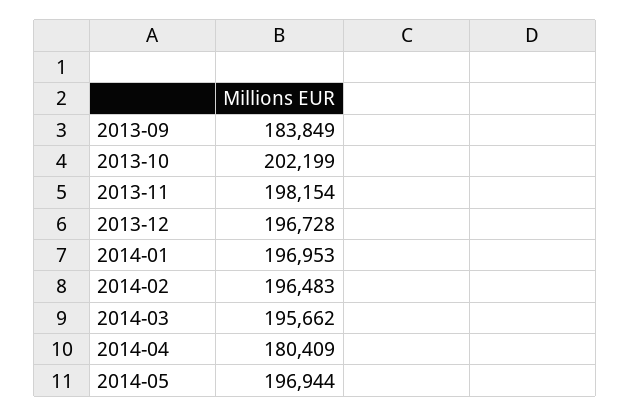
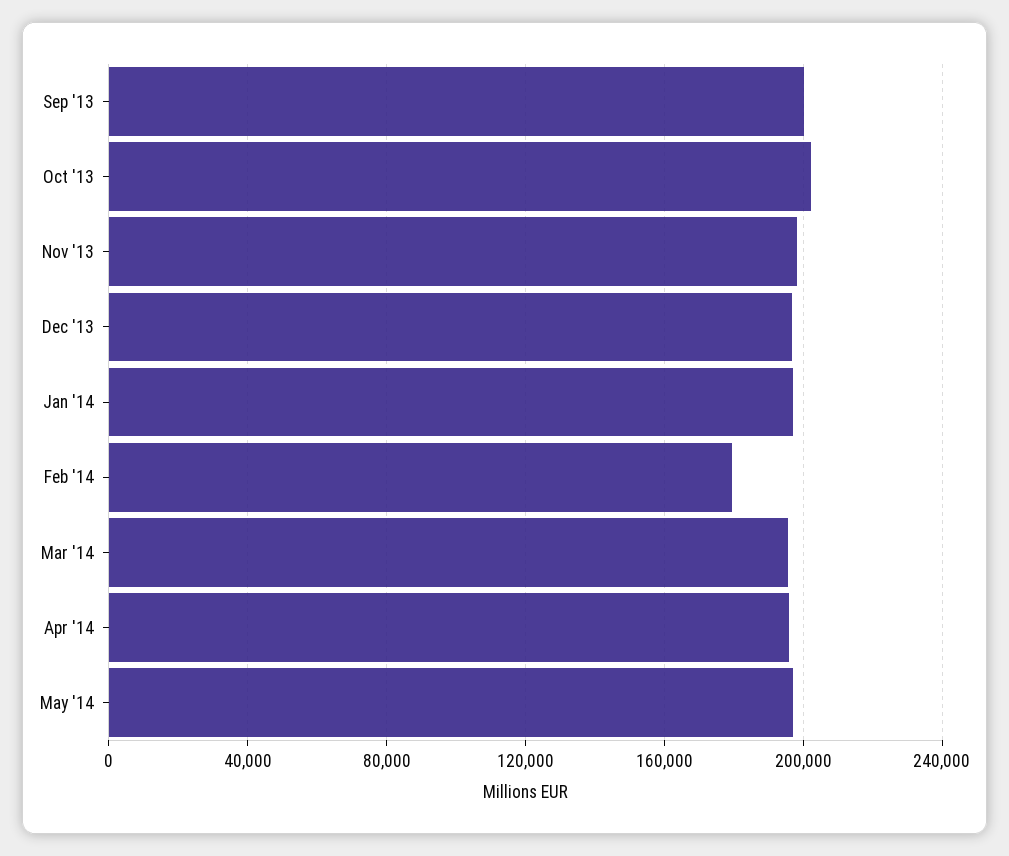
  {
-   "2013-09": 183849,
+   "2013-09": 200000,
    "2013-10": 202199,
    "2013-11": 198154,
    "2013-12": 196728,
    "2014-01": 196953,
-   "2014-02": 196483,
+   "2014-02": 180000,
    "2014-03": 195662,
-   "2014-04": 180409,
+   "2014-04": 195000,
    "2014-05": 196944
  }

